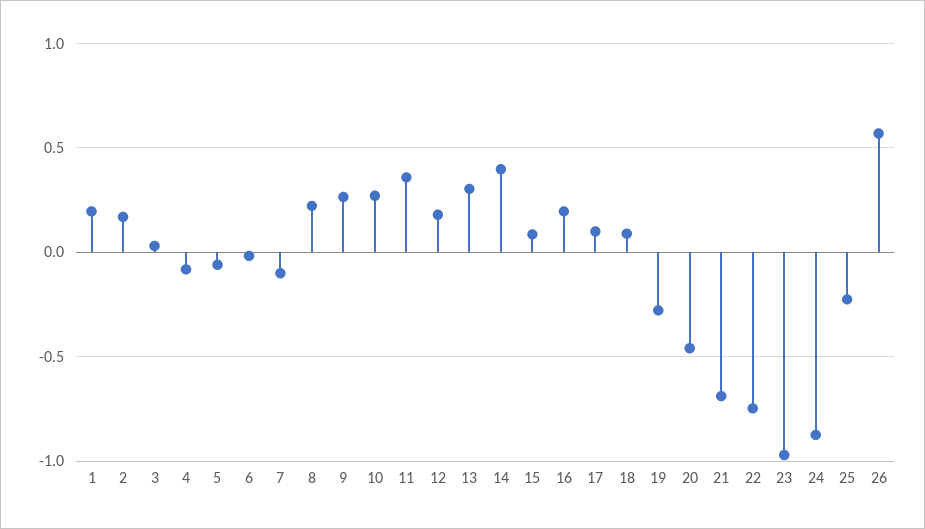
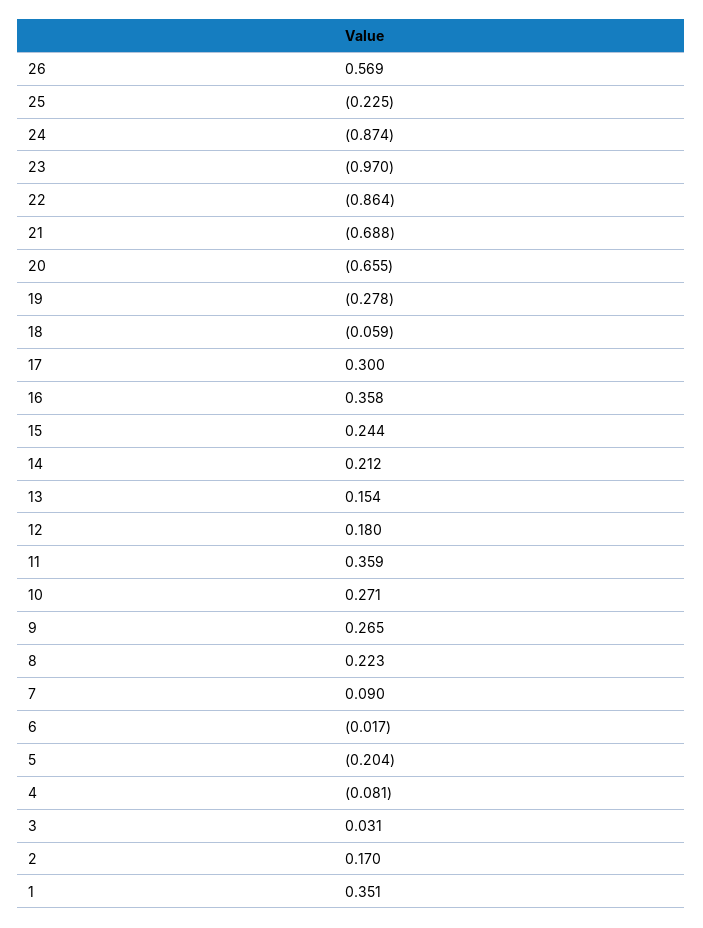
  {
-   "1": 0.2,
+   "1": 0.351,
    "2": 0.17,
    "3": 0.031,
    "4": -0.081,
-   "5": -0.05,
+   "5": -0.204,
    "6": -0.017,
-   "7": -0.1,
+   "7": 0.09,
    "8": 0.223,
    "9": 0.265,
    "10": 0.271,
    "11": 0.359,
    "12": 0.18,
-   "13": 0.3,
+   "13": 0.154,
-   "14": 0.4,
+   "14": 0.212,
-   "15": 0.1,
+   "15": 0.244,
-   "16": 0.2,
+   "16": 0.358,
-   "17": 0.1,
+   "17": 0.3,
-   "18": 0.1,
+   "18": -0.059,
    "19": -0.278,
-   "20": -0.45,
+   "20": -0.655,
    "21": -0.688,
-   "22": -0.75,
+   "22": -0.864,
    "23": -0.97,
    "24": -0.874,
    "25": -0.225,
    "26": 0.569
  }

